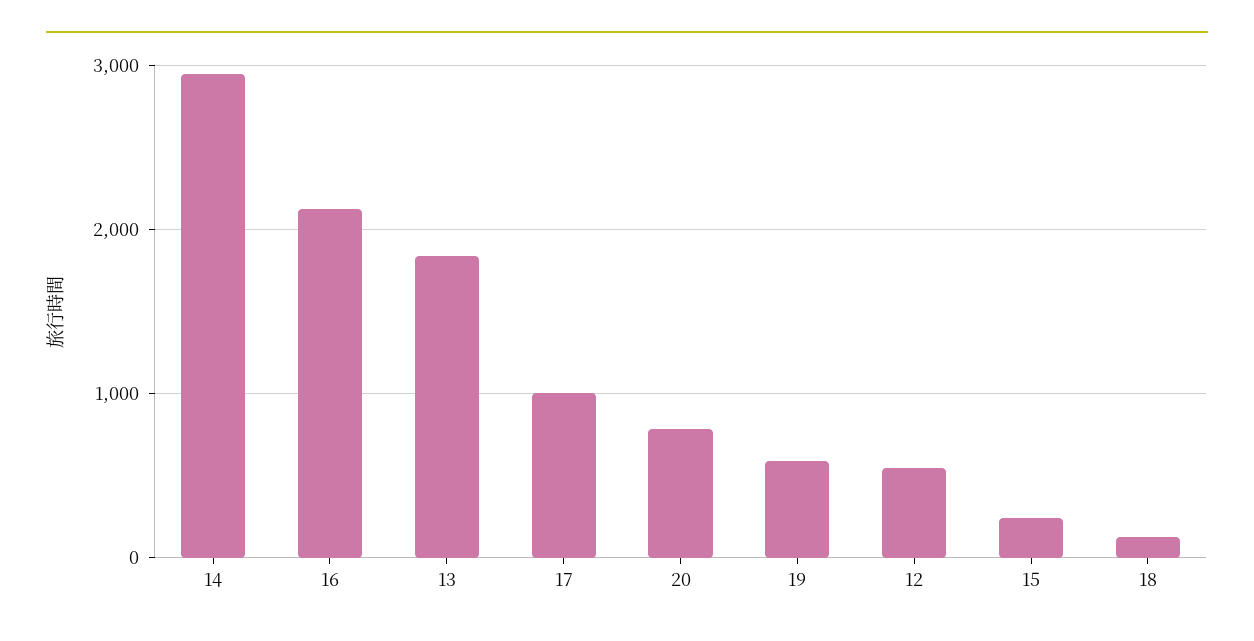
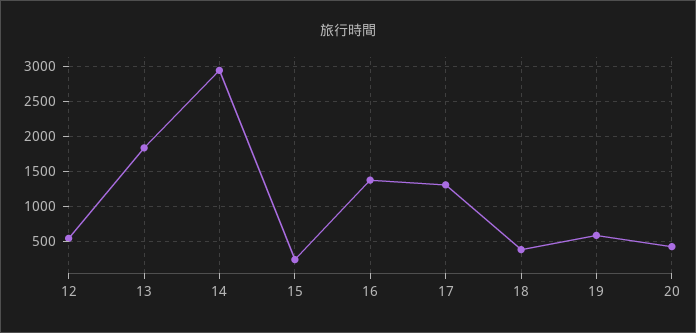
  {
    "14": 2900,
-   "16": 2100,
+   "16": 1400,
    "13": 1800,
-   "17": 1000,
+   "17": 1300,
-   "20": 800,
+   "20": 400,
    "19": 600,
    "12": 500,
    "15": 200,
-   "18": 100
+   "18": 400
  }

